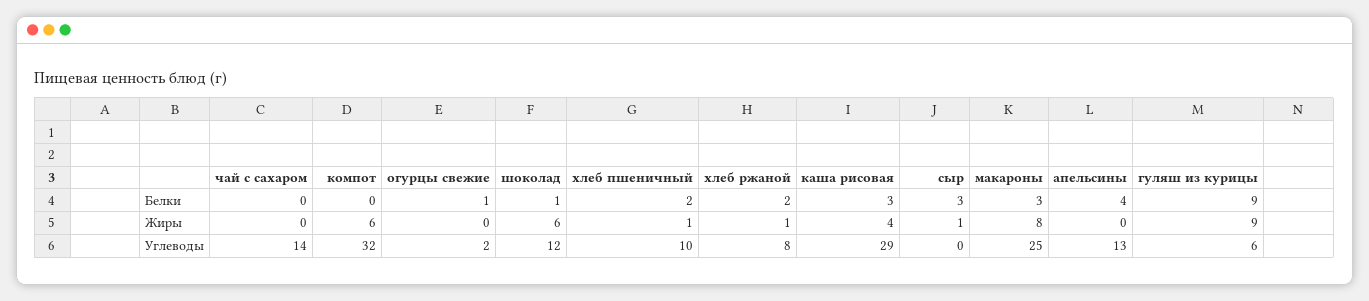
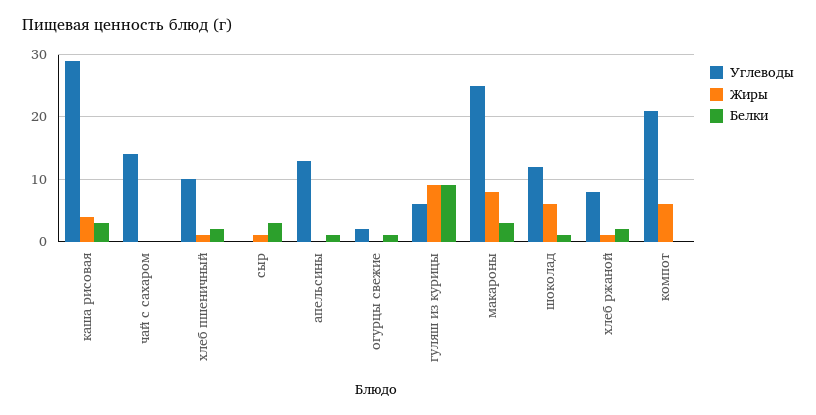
  {
    "Белки": {
      "чай с сахаром": 0,
      "компот": 0,
      "огурцы свежие": 1,
      "шоколад": 1,
      "хлеб пшеничный": 2,
      "хлеб ржаной": 2,
      "каша рисовая": 3,
      "сыр": 3,
      "макароны": 3,
-     "апельсины": 4,
+     "апельсины": 1,
      "гуляш из курицы": 9
    },
    "Жиры": {
      "чай с сахаром": 0,
      "компот": 6,
      "огурцы свежие": 0,
      "шоколад": 6,
      "хлеб пшеничный": 1,
      "хлеб ржаной": 1,
      "каша рисовая": 4,
      "сыр": 1,
      "макароны": 8,
      "апельсины": 0,
      "гуляш из курицы": 9
    },
    "Углеводы": {
      "чай с сахаром": 14,
-     "компот": 32,
+     "компот": 21,
      "огурцы свежие": 2,
      "шоколад": 12,
      "хлеб пшеничный": 10,
      "хлеб ржаной": 8,
      "каша рисовая": 29,
      "сыр": 0,
      "макароны": 25,
      "апельсины": 13,
      "гуляш из курицы": 6
    }
  }

